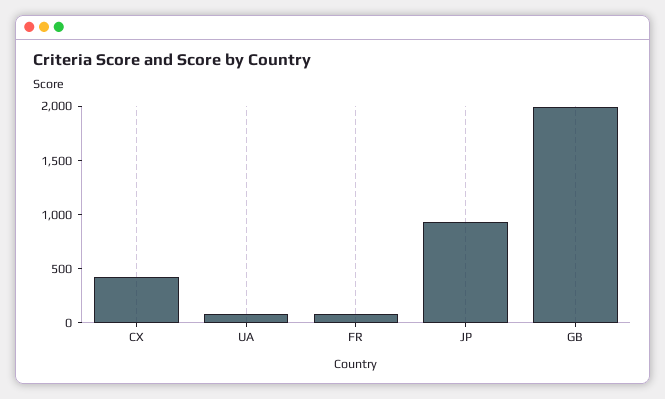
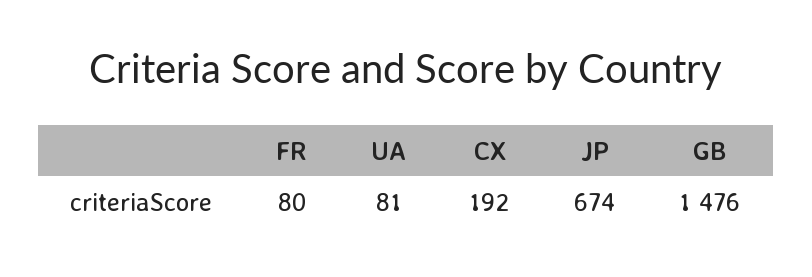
  {
-   "CX": 400,
+   "CX": 192,
    "UA": 81,
    "FR": 80,
-   "JP": 900,
+   "JP": 674,
-   "GB": 2000
+   "GB": 1476
  }

